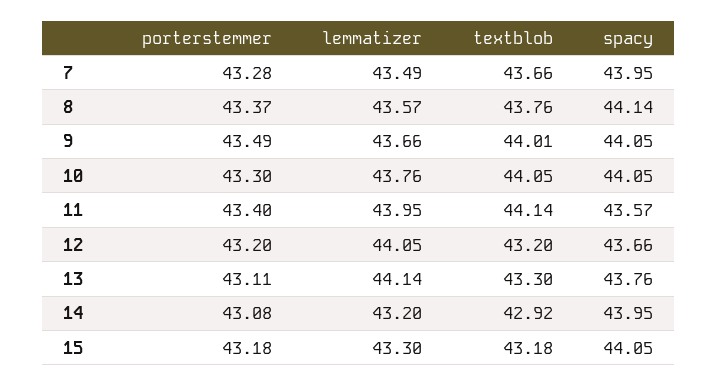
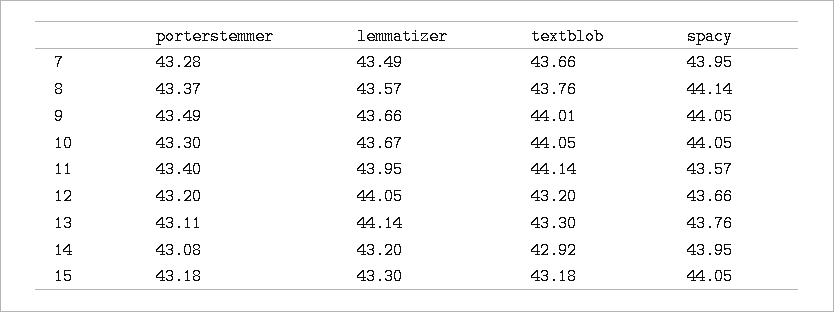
  {
    "porterstemmer": {
      "7": 43.28,
      "8": 43.37,
      "9": 43.49,
      "10": 43.3,
      "11": 43.4,
      "12": 43.2,
      "13": 43.11,
      "14": 43.08,
      "15": 43.18
    },
    "lemmatizer": {
      "7": 43.49,
      "8": 43.57,
      "9": 43.66,
-     "10": 43.76,
+     "10": 43.67,
      "11": 43.95,
      "12": 44.05,
      "13": 44.14,
      "14": 43.2,
      "15": 43.3
    },
    "textblob": {
      "7": 43.66,
      "8": 43.76,
      "9": 44.01,
      "10": 44.05,
      "11": 44.14,
      "12": 43.2,
      "13": 43.3,
      "14": 42.92,
      "15": 43.18
    },
    "spacy": {
      "7": 43.95,
      "8": 44.14,
      "9": 44.05,
      "10": 44.05,
      "11": 43.57,
      "12": 43.66,
      "13": 43.76,
      "14": 43.95,
      "15": 44.05
    }
  }

